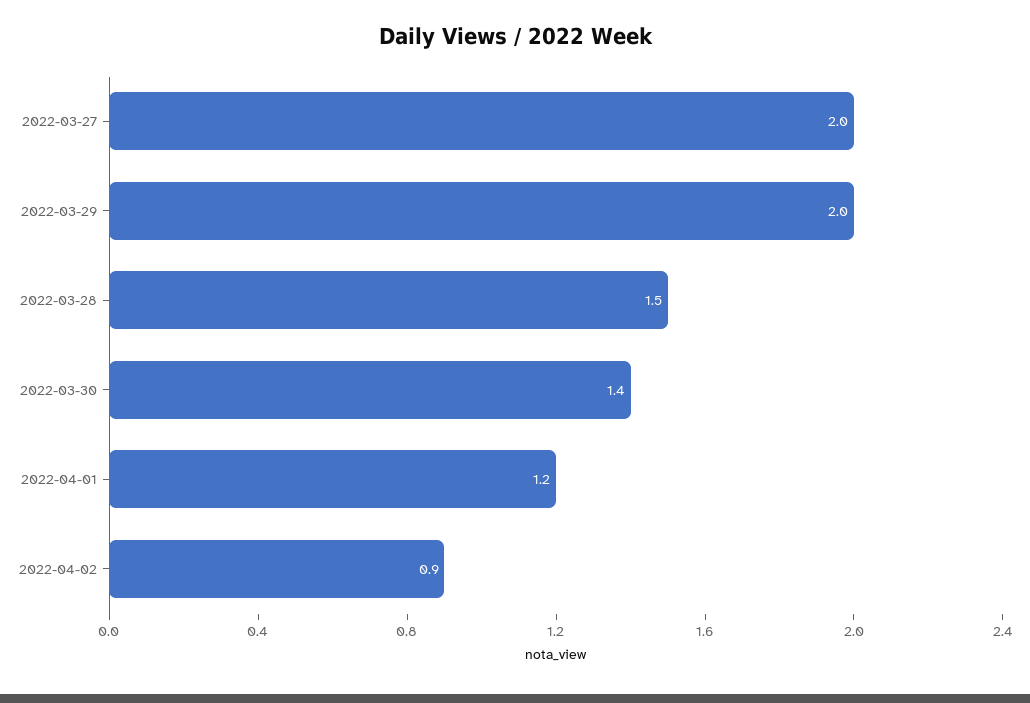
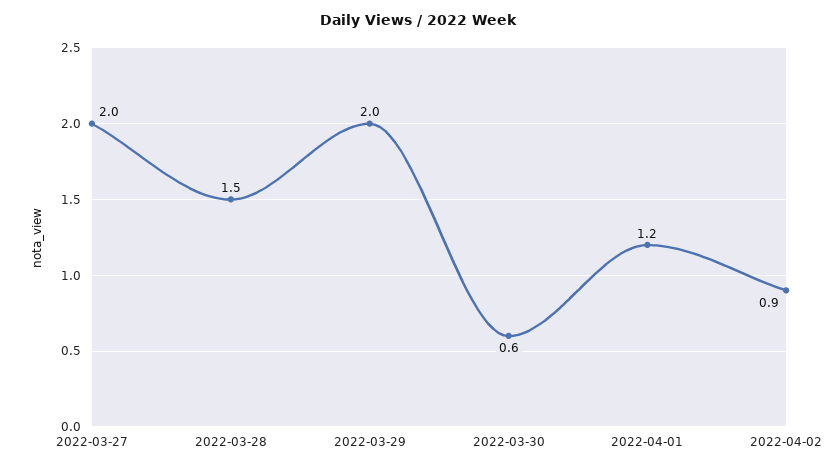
  {
    "2022-03-27": 2,
    "2022-03-29": 2,
    "2022-03-28": 1.5,
-   "2022-03-30": 1.4,
+   "2022-03-30": 0.6,
    "2022-04-01": 1.2,
    "2022-04-02": 0.9
  }

